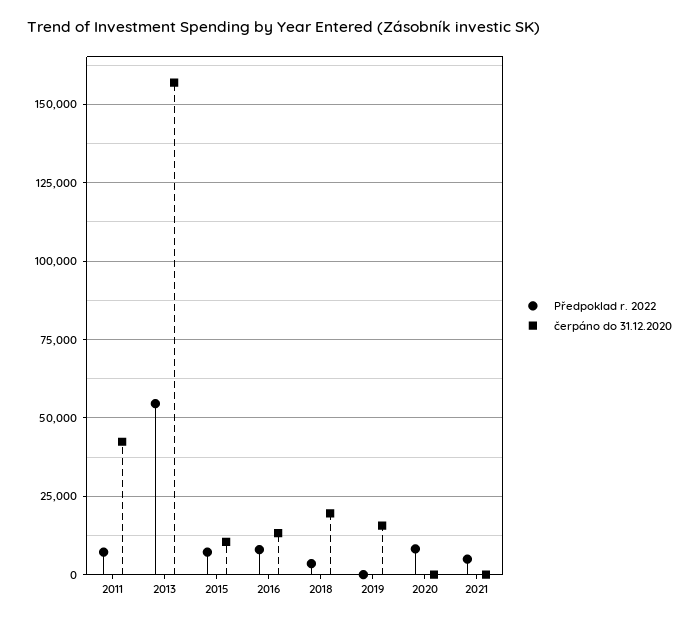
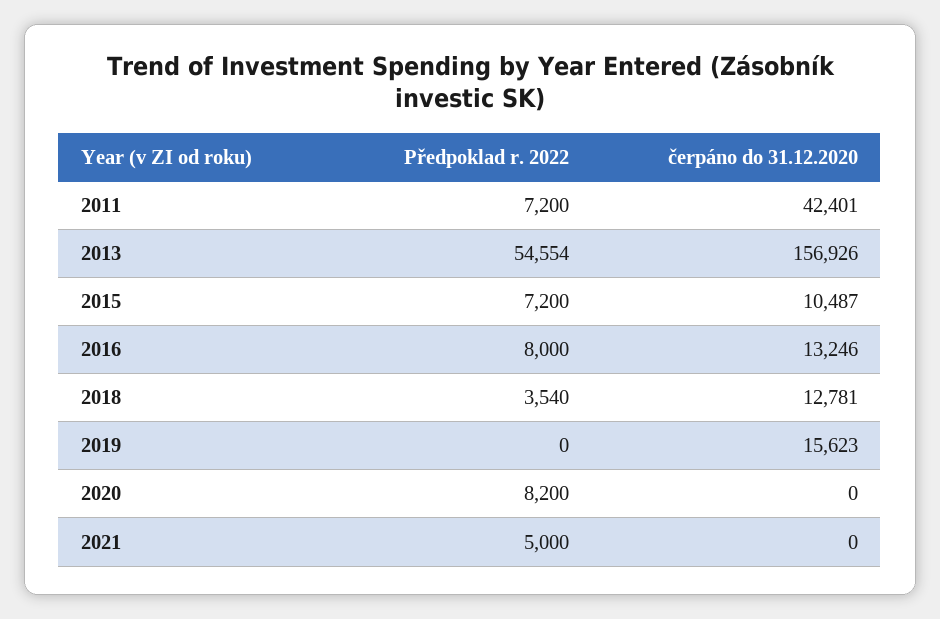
  {
    "Předpoklad r. 2022": {
      "2011": 7200,
      "2013": 54554,
      "2015": 7200,
      "2016": 8000,
      "2018": 3540,
      "2019": 0,
      "2020": 8200,
      "2021": 5000
    },
    "čerpáno do 31.12.2020": {
      "2011": 42401,
      "2013": 156926,
      "2015": 10487,
      "2016": 13246,
-     "2018": 20000,
+     "2018": 12781,
      "2019": 15623,
      "2020": 0,
      "2021": 0
    }
  }

